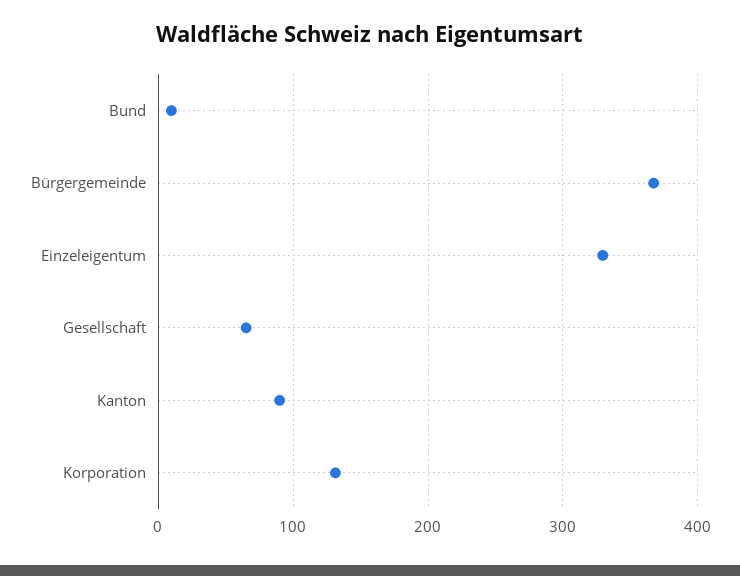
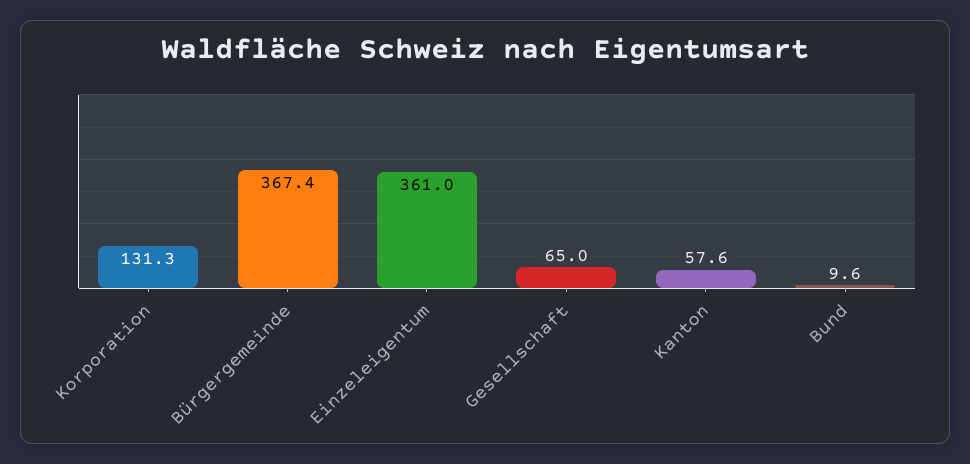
  {
    "Bund": 9.6,
    "Bürgergemeinde": 367.4,
-   "Einzeleigentum": 330,
+   "Einzeleigentum": 361,
    "Gesellschaft": 65,
-   "Kanton": 90,
+   "Kanton": 57.6,
    "Korporation": 131.3
  }

